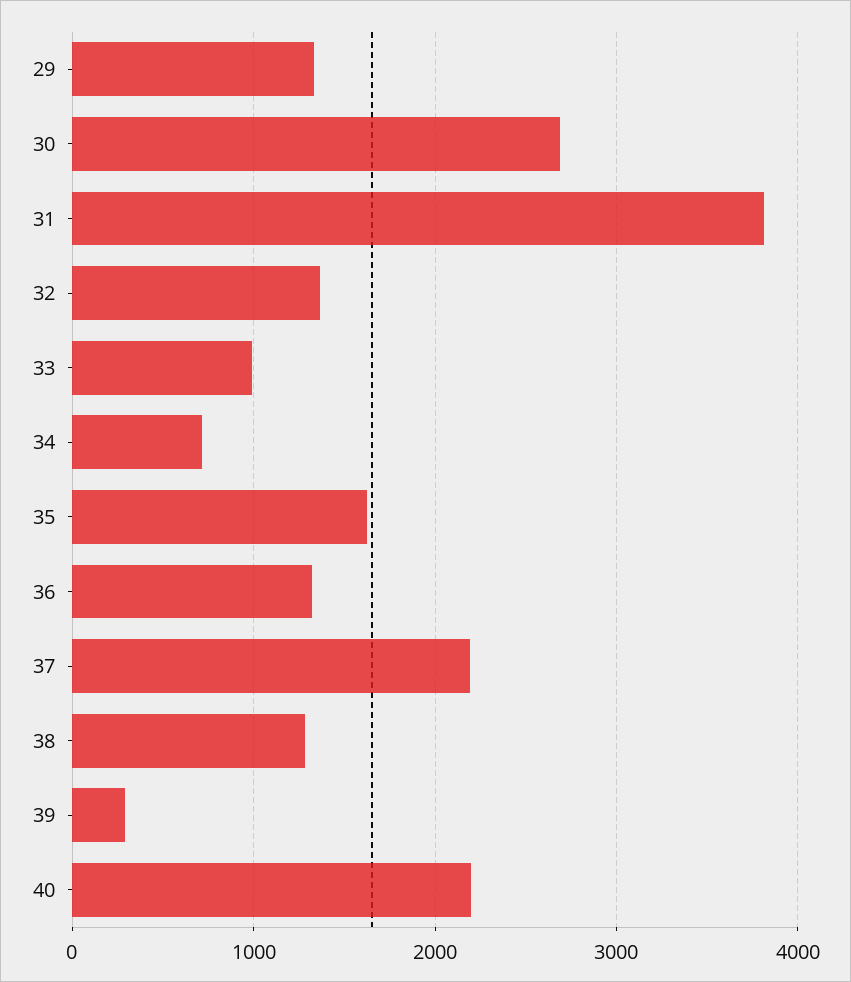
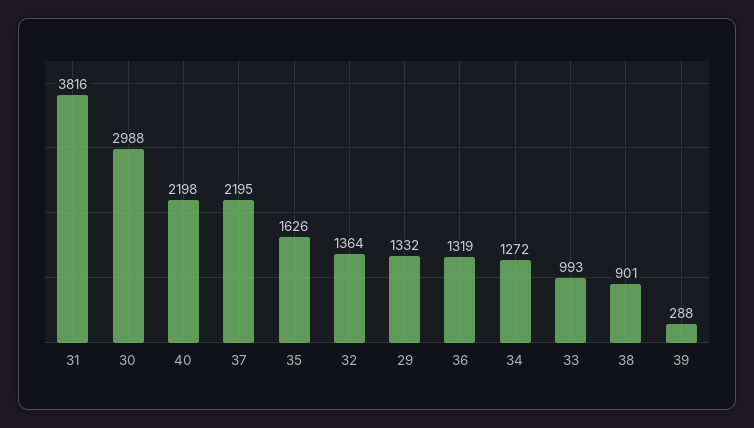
  {
    "29": 1332,
-   "30": 2700,
+   "30": 2988,
    "31": 3816,
    "32": 1364,
    "33": 993,
-   "34": 700,
+   "34": 1272,
    "35": 1626,
    "36": 1319,
    "37": 2195,
-   "38": 1300,
+   "38": 901,
    "39": 288,
    "40": 2198
  }

